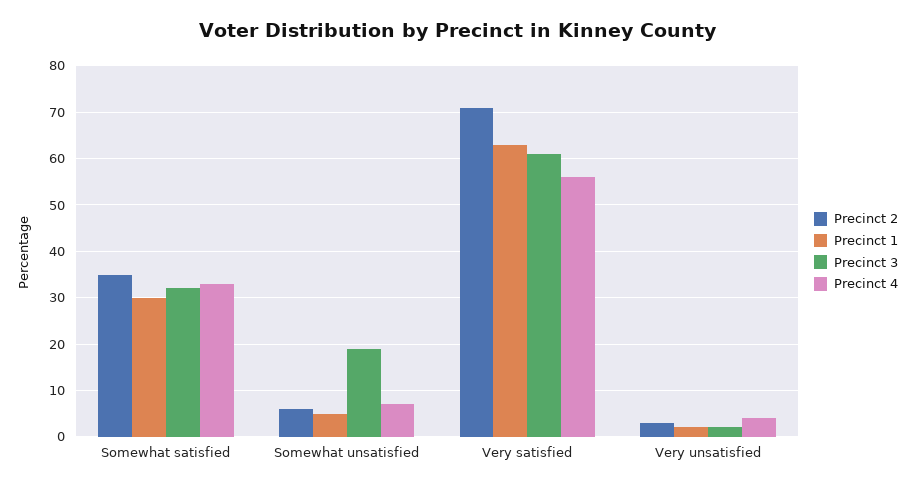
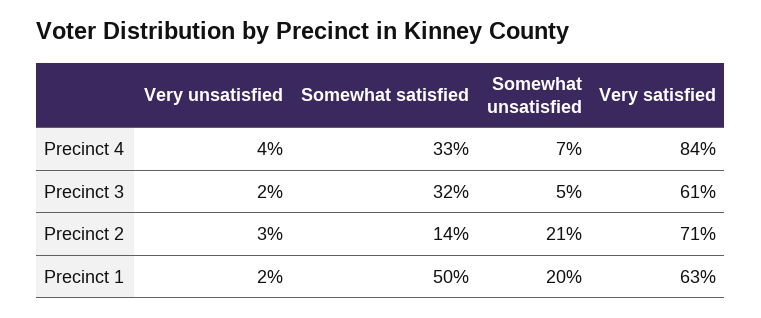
  {
    "Precinct 2": {
-     "Somewhat satisfied": 35,
+     "Somewhat satisfied": 14,
-     "Somewhat unsatisfied": 5,
+     "Somewhat unsatisfied": 21,
      "Very satisfied": 71,
      "Very unsatisfied": 3
    },
    "Precinct 1": {
-     "Somewhat satisfied": 30,
+     "Somewhat satisfied": 50,
-     "Somewhat unsatisfied": 5,
+     "Somewhat unsatisfied": 20,
      "Very satisfied": 63,
      "Very unsatisfied": 2
    },
    "Precinct 3": {
      "Somewhat satisfied": 32,
-     "Somewhat unsatisfied": 20,
+     "Somewhat unsatisfied": 5,
      "Very satisfied": 61,
      "Very unsatisfied": 2
    },
    "Precinct 4": {
      "Somewhat satisfied": 33,
      "Somewhat unsatisfied": 7,
-     "Very satisfied": 55,
+     "Very satisfied": 84,
      "Very unsatisfied": 4
    }
  }

